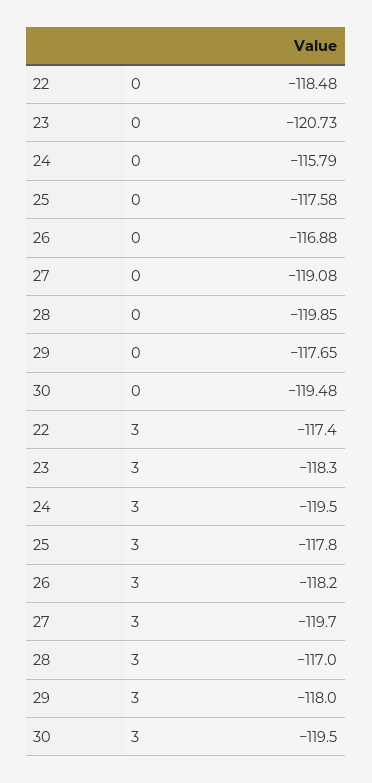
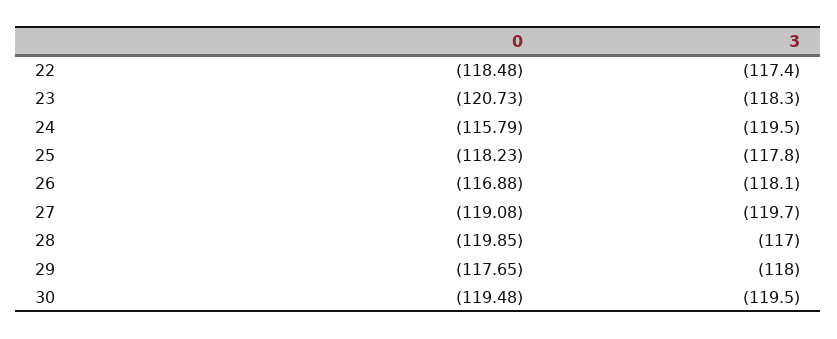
  {
    "22": {
      "0": -118.48,
      "3": -117.4
    },
    "23": {
      "0": -120.73,
      "3": -118.3
    },
    "24": {
      "0": -115.79,
      "3": -119.5
    },
    "25": {
-     "0": -117.58,
+     "0": -118.23,
      "3": -117.8
    },
    "26": {
      "0": -116.88,
-     "3": -118.2
+     "3": -118.1
    },
    "27": {
      "0": -119.08,
      "3": -119.7
    },
    "28": {
      "0": -119.85,
      "3": -117
    },
    "29": {
      "0": -117.65,
      "3": -118
    },
    "30": {
      "0": -119.48,
      "3": -119.5
    }
  }

